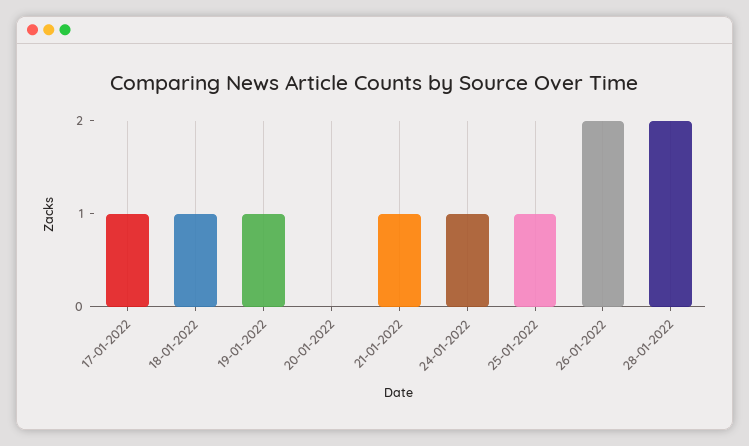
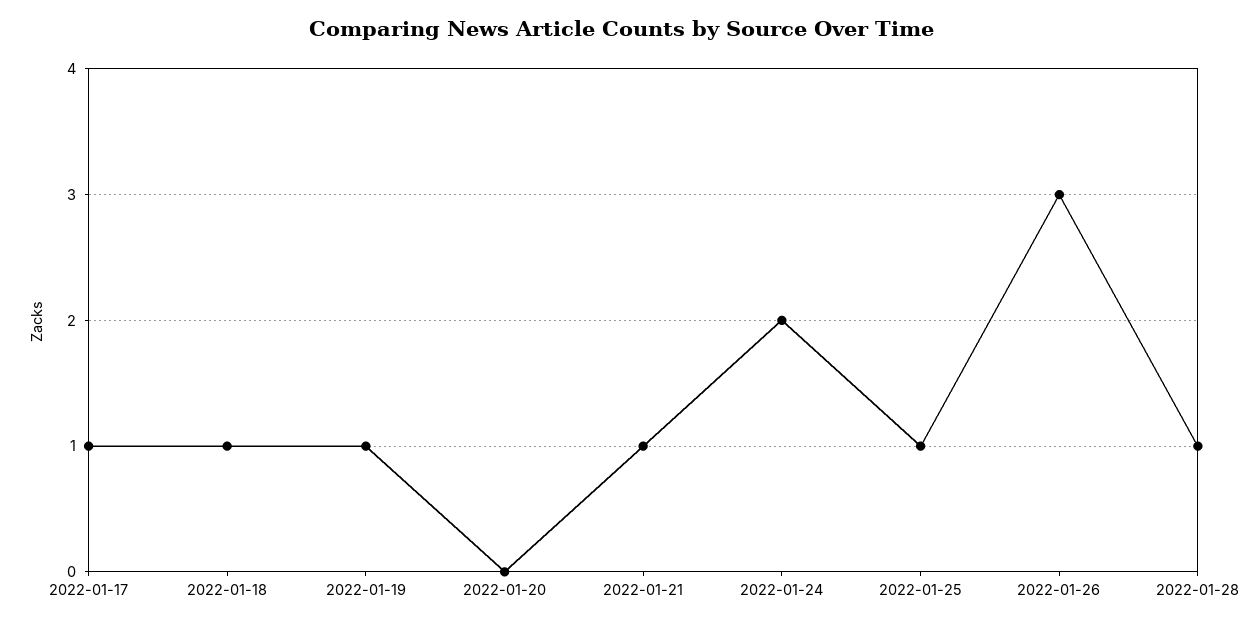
  {
    "17-01-2022": 1,
    "18-01-2022": 1,
    "19-01-2022": 1,
    "20-01-2022": 0,
    "21-01-2022": 1,
-   "24-01-2022": 1,
+   "24-01-2022": 2,
    "25-01-2022": 1,
-   "26-01-2022": 2,
+   "26-01-2022": 3,
-   "28-01-2022": 2
+   "28-01-2022": 1
  }

